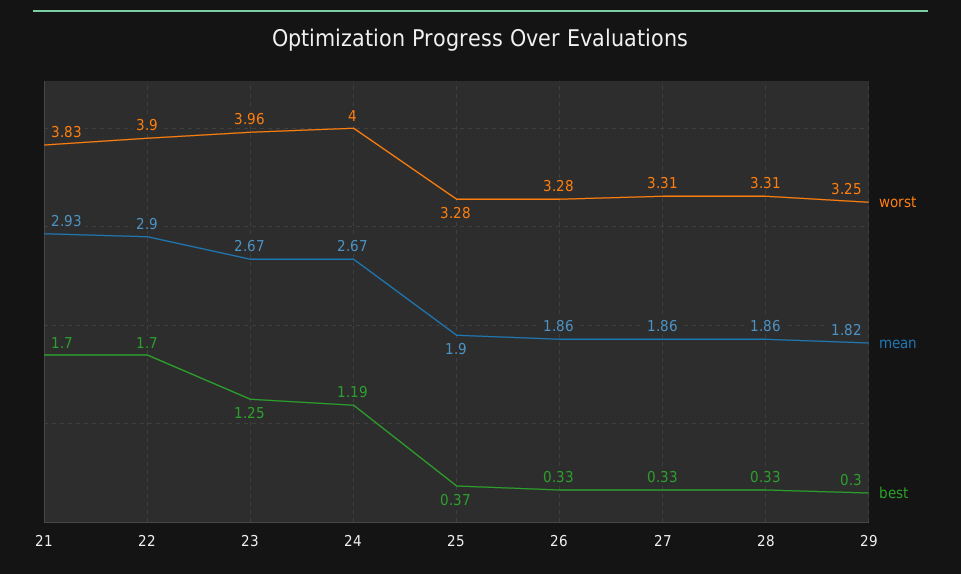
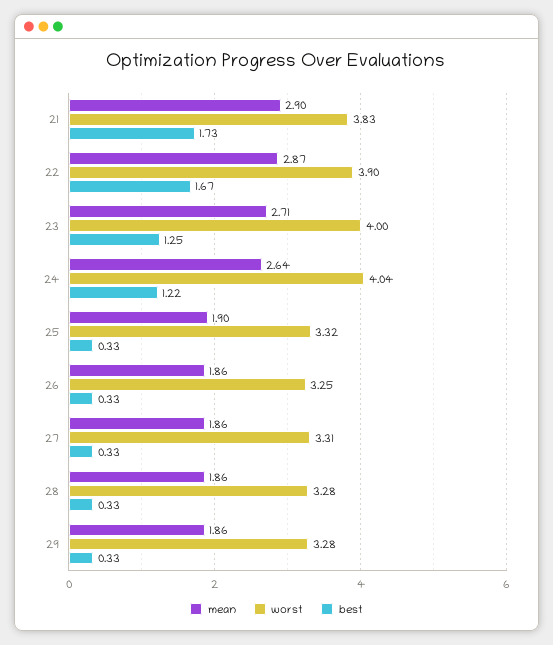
  {
    "worst": {
      "21": 3.83,
      "22": 3.9,
-     "23": 3.96,
+     "23": 4,
-     "24": 4,
+     "24": 4.04,
-     "25": 3.28,
+     "25": 3.32,
-     "26": 3.28,
+     "26": 3.25,
      "27": 3.31,
-     "28": 3.31,
+     "28": 3.28,
-     "29": 3.25
+     "29": 3.28
    },
    "mean": {
-     "21": 2.93,
+     "21": 2.9,
-     "22": 2.9,
+     "22": 2.87,
-     "23": 2.67,
+     "23": 2.71,
-     "24": 2.67,
+     "24": 2.64,
      "25": 1.9,
      "26": 1.86,
      "27": 1.86,
      "28": 1.86,
-     "29": 1.82
+     "29": 1.86
    },
    "best": {
-     "21": 1.7,
+     "21": 1.73,
-     "22": 1.7,
+     "22": 1.67,
      "23": 1.25,
-     "24": 1.19,
+     "24": 1.22,
-     "25": 0.37,
+     "25": 0.33,
      "26": 0.33,
      "27": 0.33,
      "28": 0.33,
-     "29": 0.3
+     "29": 0.33
    }
  }

